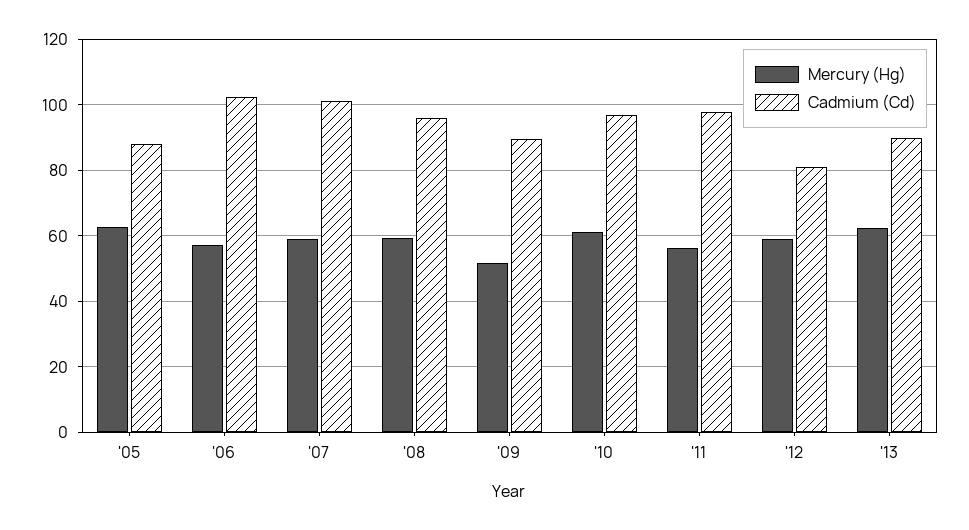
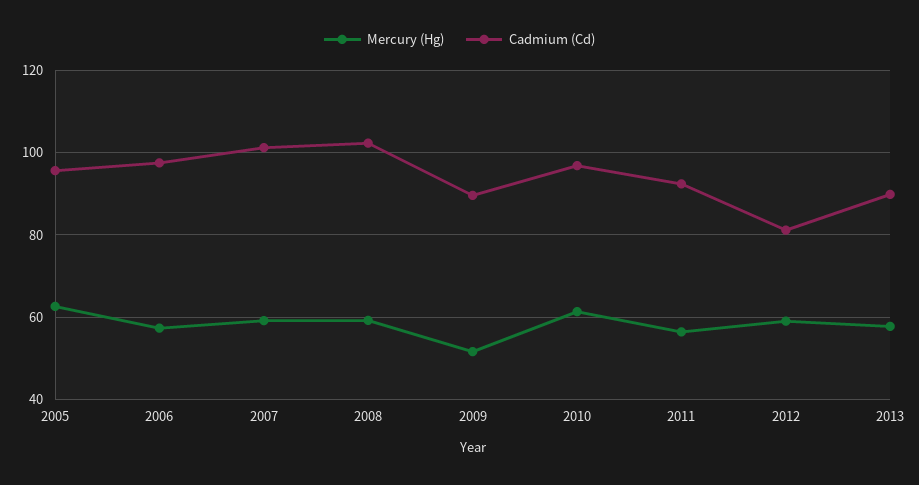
  {
    "Mercury (Hg)": {
      "'05": 62,
      "'06": 58,
      "'07": 60,
      "'08": 60,
      "'09": 52,
      "'10": 62,
      "'11": 56,
      "'12": 60,
-     "'13": 62
+     "'13": 58
    },
    "Cadmium (Cd)": {
-     "'05": 88,
+     "'05": 96,
-     "'06": 102,
+     "'06": 98,
      "'07": 102,
-     "'08": 96,
+     "'08": 102,
      "'09": 90,
      "'10": 96,
-     "'11": 98,
+     "'11": 92,
      "'12": 82,
      "'13": 90
    }
  }

